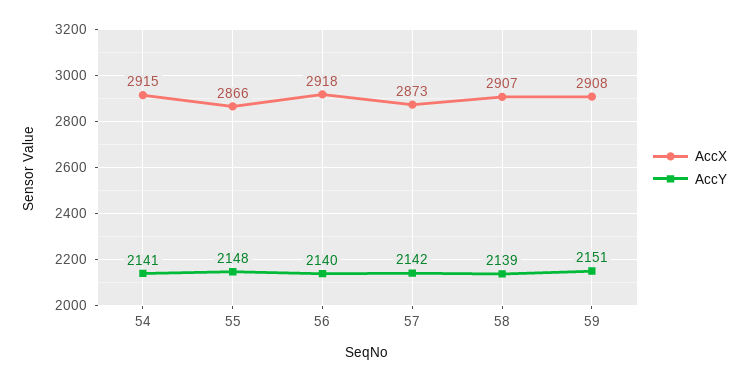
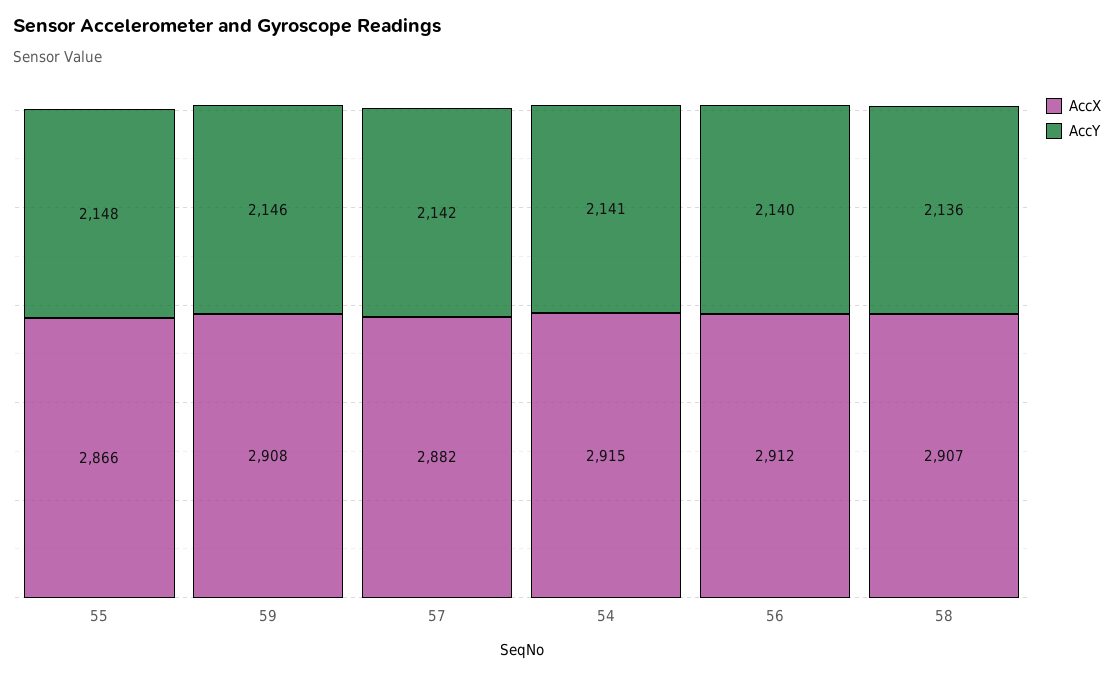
  {
    "AccX": {
      "54": 2915,
      "55": 2866,
-     "56": 2918,
+     "56": 2912,
-     "57": 2873,
+     "57": 2882,
      "58": 2907,
      "59": 2908
    },
    "AccY": {
      "54": 2141,
      "55": 2148,
      "56": 2140,
      "57": 2142,
-     "58": 2139,
+     "58": 2136,
-     "59": 2151
+     "59": 2146
    }
  }

